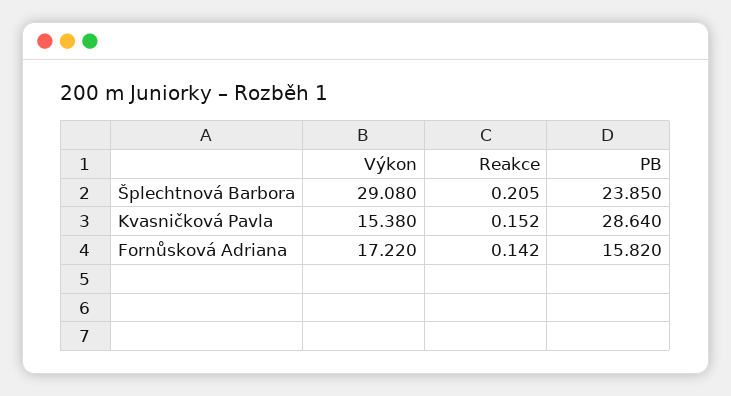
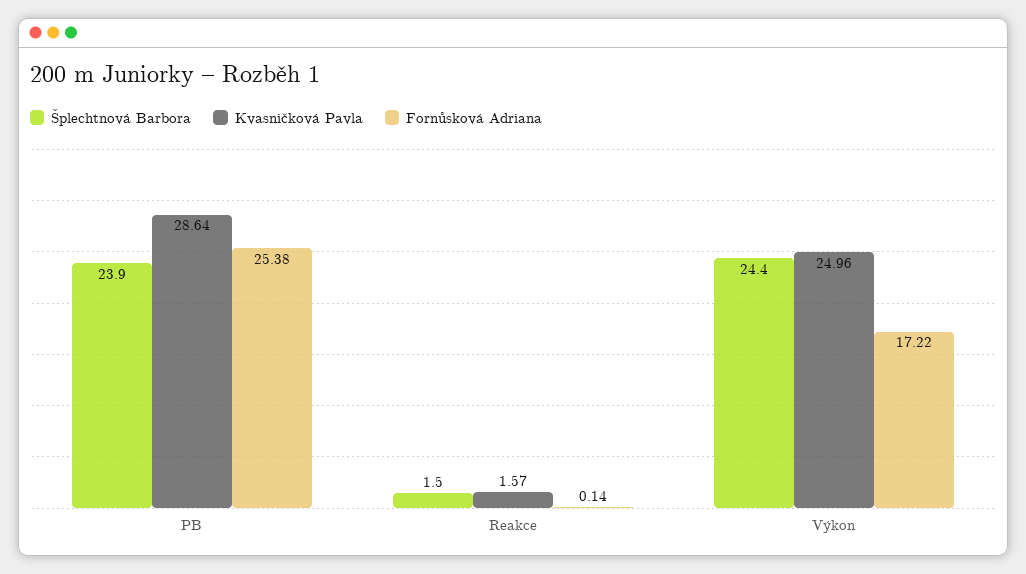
  {
    "Šplechtnová Barbora": {
-     "Výkon": 29.08,
+     "Výkon": 24.4,
-     "Reakce": 0.205,
+     "Reakce": 1.5,
      "PB": 23.85
    },
    "Kvasničková Pavla": {
-     "Výkon": 15.38,
+     "Výkon": 24.96,
-     "Reakce": 0.152,
+     "Reakce": 1.57,
      "PB": 28.64
    },
    "Fornůsková Adriana": {
      "Výkon": 17.22,
      "Reakce": 0.142,
-     "PB": 15.82
+     "PB": 25.38
    }
  }

